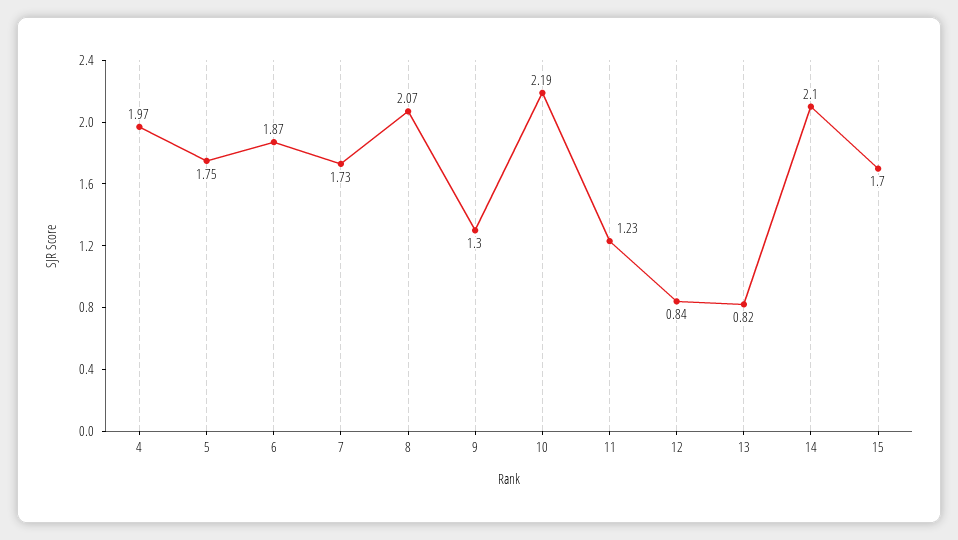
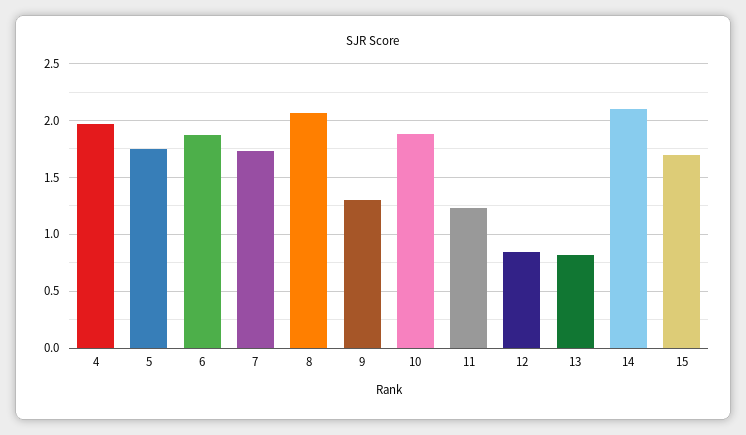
  {
    "4": 1.97,
    "5": 1.75,
    "6": 1.87,
    "7": 1.73,
    "8": 2.07,
    "9": 1.3,
-   "10": 2.19,
+   "10": 1.9,
    "11": 1.23,
    "12": 0.84,
    "13": 0.82,
    "14": 2.1,
    "15": 1.7
  }

